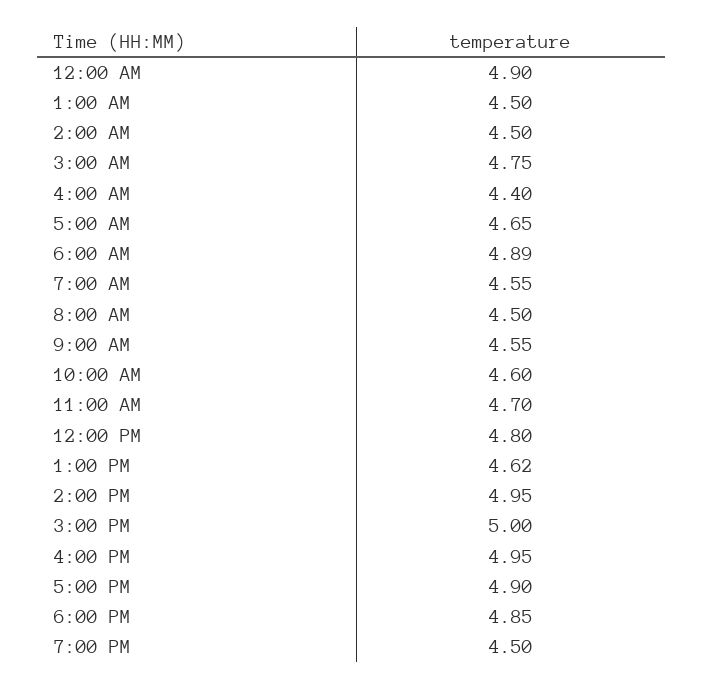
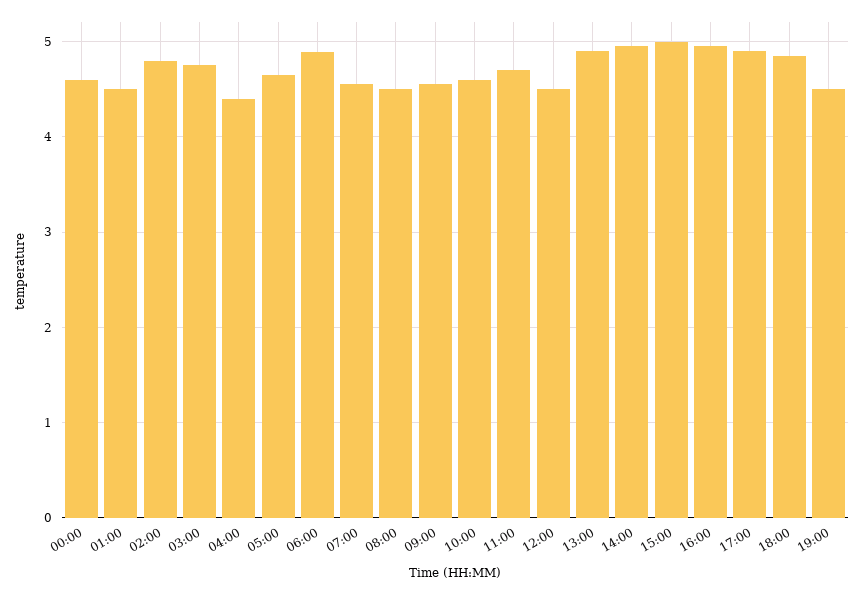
  {
-   "12:00 AM": 4.9,
+   "12:00 AM": 4.6,
    "1:00 AM": 4.5,
-   "2:00 AM": 4.5,
+   "2:00 AM": 4.8,
    "3:00 AM": 4.75,
    "4:00 AM": 4.4,
    "5:00 AM": 4.65,
    "6:00 AM": 4.89,
    "7:00 AM": 4.55,
    "8:00 AM": 4.5,
    "9:00 AM": 4.55,
    "10:00 AM": 4.6,
    "11:00 AM": 4.7,
-   "12:00 PM": 4.8,
+   "12:00 PM": 4.5,
-   "1:00 PM": 4.62,
+   "1:00 PM": 4.9,
    "2:00 PM": 4.95,
    "3:00 PM": 5,
    "4:00 PM": 4.95,
    "5:00 PM": 4.9,
    "6:00 PM": 4.85,
    "7:00 PM": 4.5
  }

